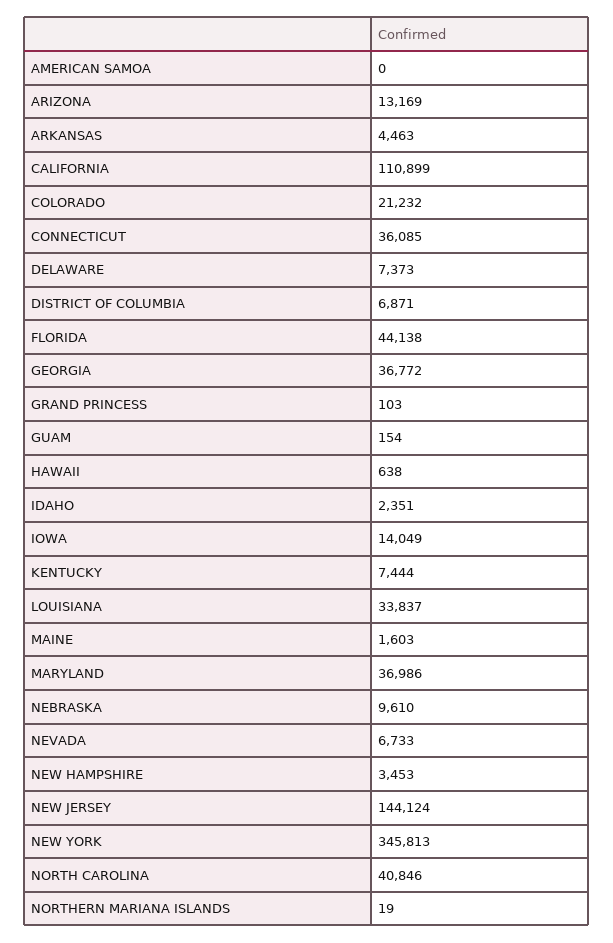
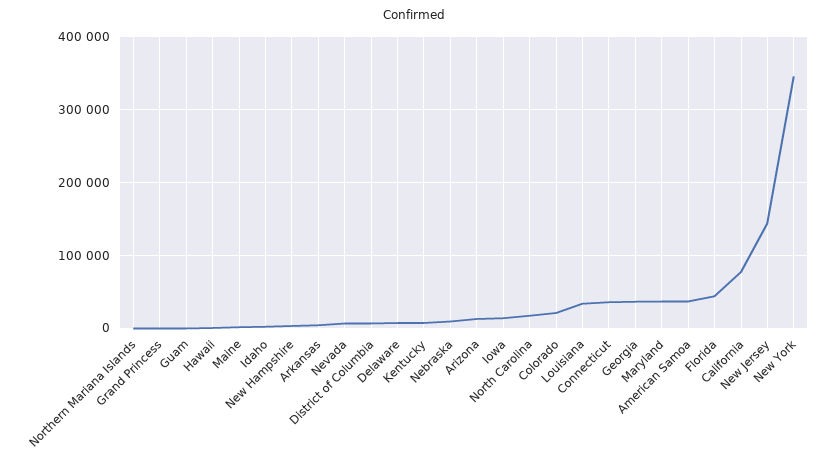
  {
-   "AMERICAN SAMOA": 0,
+   "AMERICAN SAMOA": 40000,
    "ARIZONA": 13169,
    "ARKANSAS": 4463,
-   "CALIFORNIA": 110899,
+   "CALIFORNIA": 80000,
    "COLORADO": 21232,
    "CONNECTICUT": 36085,
    "DELAWARE": 7373,
    "DISTRICT OF COLUMBIA": 6871,
    "FLORIDA": 44138,
    "GEORGIA": 36772,
    "GRAND PRINCESS": 103,
    "GUAM": 154,
    "HAWAII": 638,
    "IDAHO": 2351,
    "IOWA": 14049,
    "KENTUCKY": 7444,
    "LOUISIANA": 33837,
    "MAINE": 1603,
    "MARYLAND": 36986,
    "NEBRASKA": 9610,
    "NEVADA": 6733,
    "NEW HAMPSHIRE": 3453,
    "NEW JERSEY": 144124,
    "NEW YORK": 345813,
-   "NORTH CAROLINA": 40846,
+   "NORTH CAROLINA": 20000,
    "NORTHERN MARIANA ISLANDS": 19
  }

